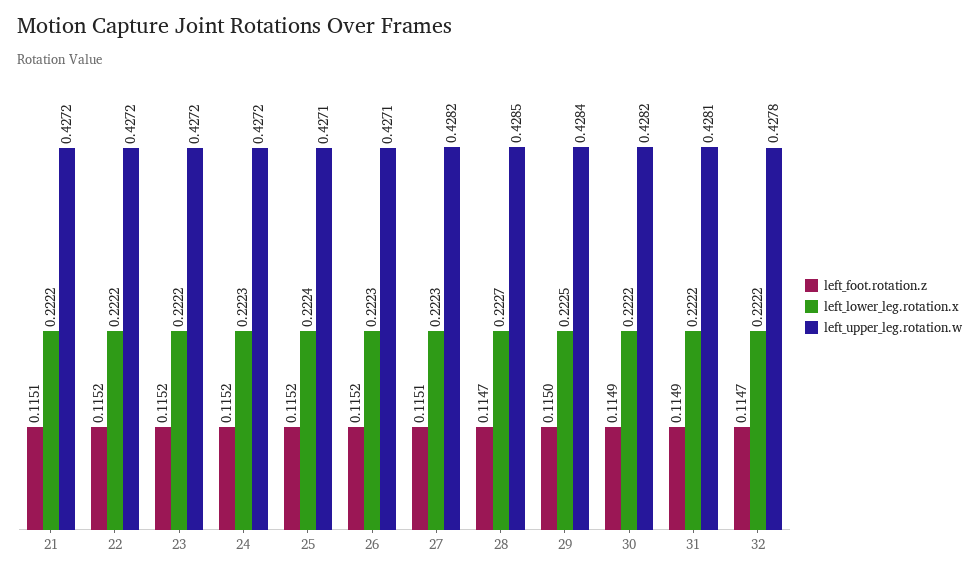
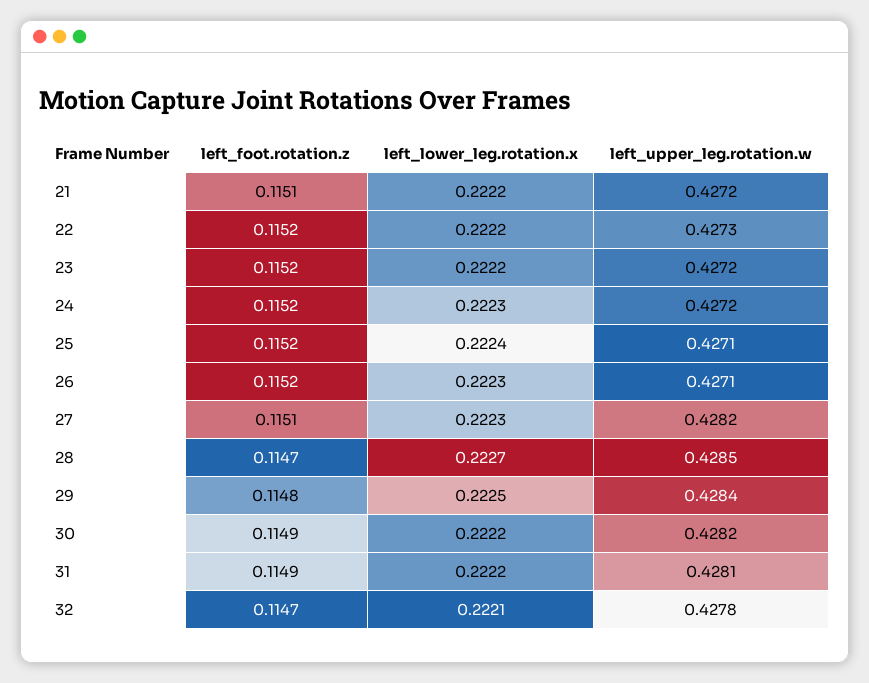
  {
    "left_foot.rotation.z": {
      "21": 0.1151,
      "22": 0.1152,
      "23": 0.1152,
      "24": 0.1152,
      "25": 0.1152,
      "26": 0.1152,
      "27": 0.1151,
      "28": 0.1147,
-     "29": 0.115,
+     "29": 0.1148,
      "30": 0.1149,
      "31": 0.1149,
      "32": 0.1147
    },
    "left_lower_leg.rotation.x": {
      "21": 0.2222,
      "22": 0.2222,
      "23": 0.2222,
      "24": 0.2223,
      "25": 0.2224,
      "26": 0.2223,
      "27": 0.2223,
      "28": 0.2227,
      "29": 0.2225,
      "30": 0.2222,
      "31": 0.2222,
-     "32": 0.2222
+     "32": 0.2221
    },
    "left_upper_leg.rotation.w": {
      "21": 0.4272,
-     "22": 0.4272,
+     "22": 0.4273,
      "23": 0.4272,
      "24": 0.4272,
      "25": 0.4271,
      "26": 0.4271,
      "27": 0.4282,
      "28": 0.4285,
      "29": 0.4284,
      "30": 0.4282,
      "31": 0.4281,
      "32": 0.4278
    }
  }

